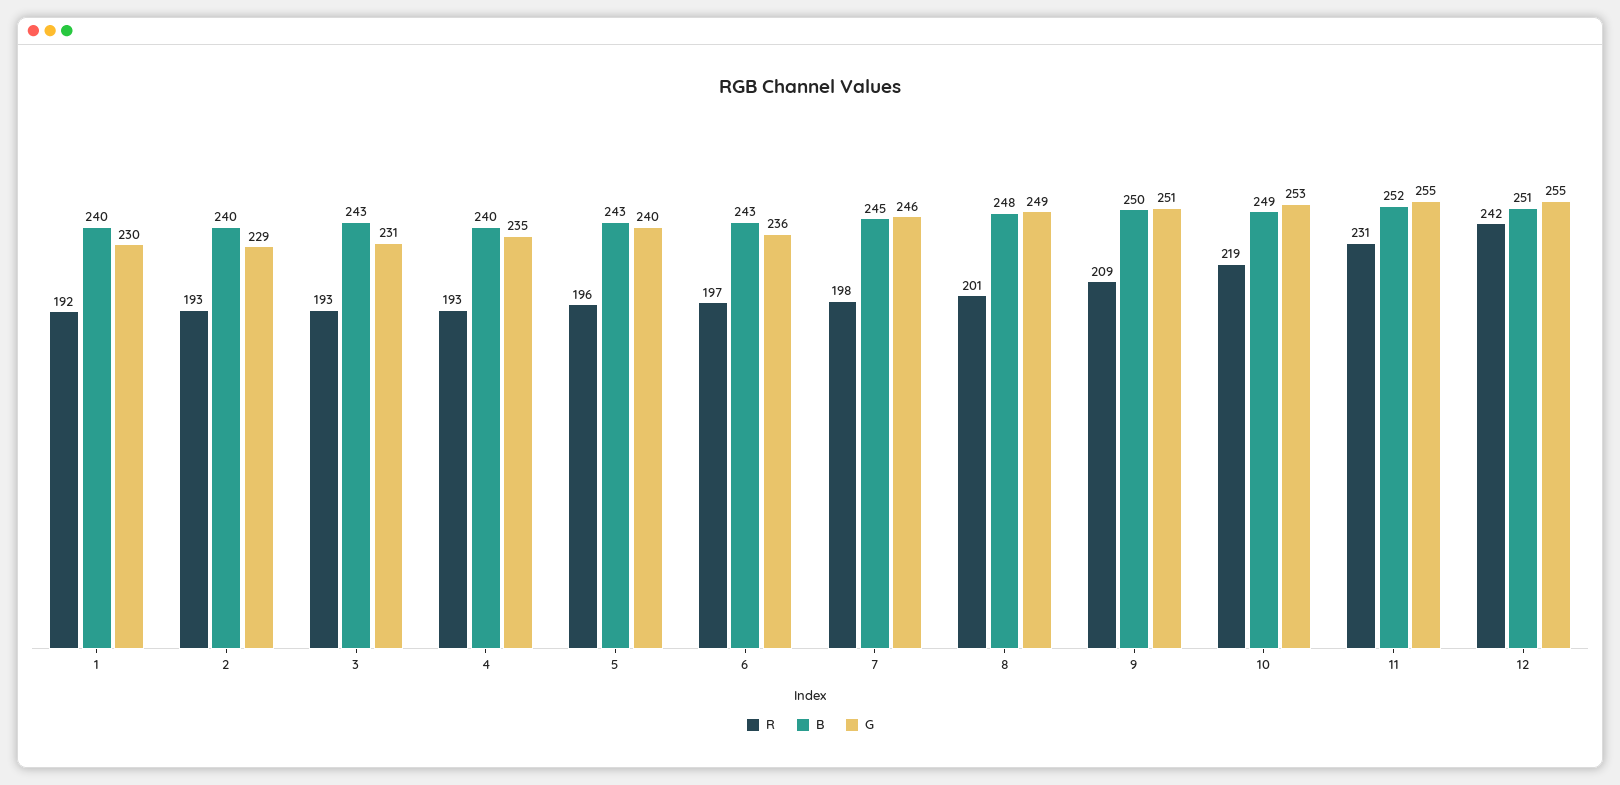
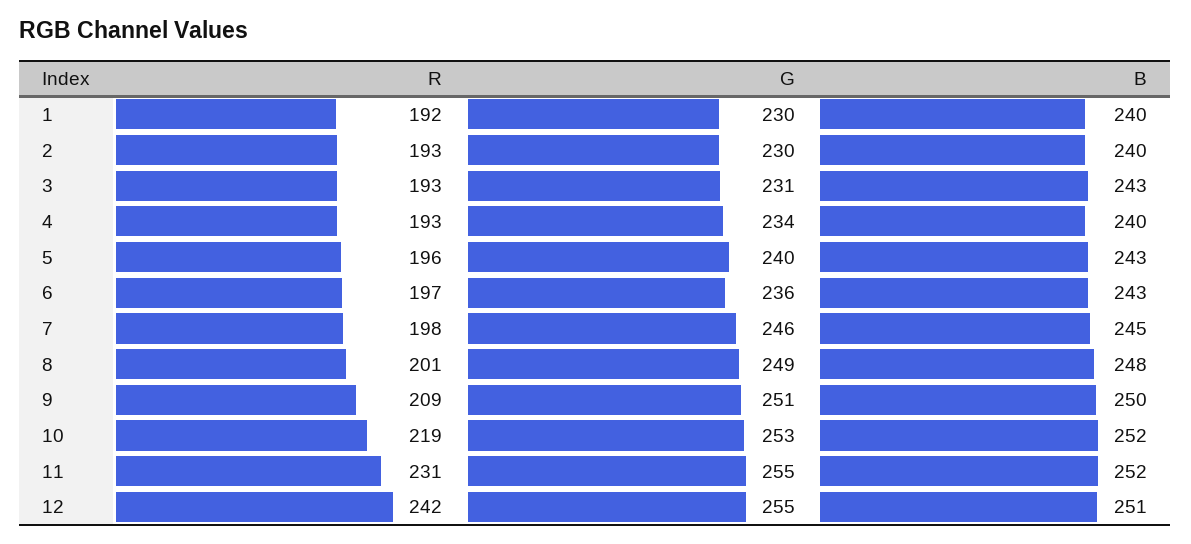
  {
    "R": {
      "1": 192,
      "2": 193,
      "3": 193,
      "4": 193,
      "5": 196,
      "6": 197,
      "7": 198,
      "8": 201,
      "9": 209,
      "10": 219,
      "11": 231,
      "12": 242
    },
    "B": {
      "1": 240,
      "2": 240,
      "3": 243,
      "4": 240,
      "5": 243,
      "6": 243,
      "7": 245,
      "8": 248,
      "9": 250,
-     "10": 249,
+     "10": 252,
      "11": 252,
      "12": 251
    },
    "G": {
      "1": 230,
-     "2": 229,
+     "2": 230,
      "3": 231,
-     "4": 235,
+     "4": 234,
      "5": 240,
      "6": 236,
      "7": 246,
      "8": 249,
      "9": 251,
      "10": 253,
      "11": 255,
      "12": 255
    }
  }

